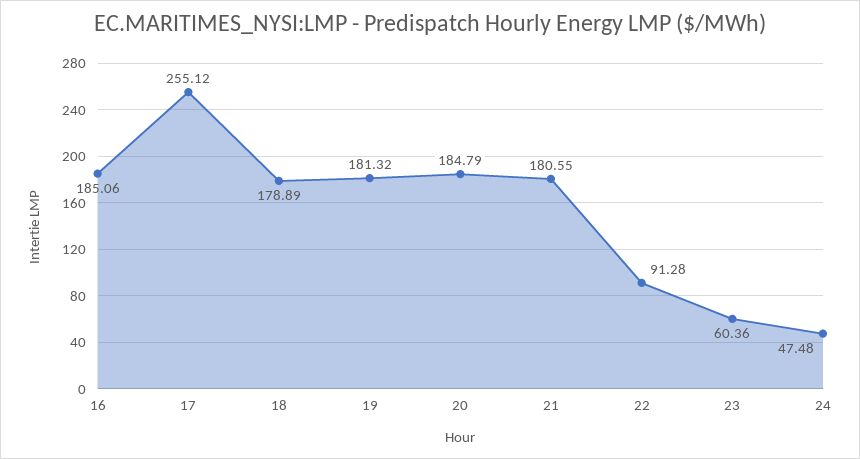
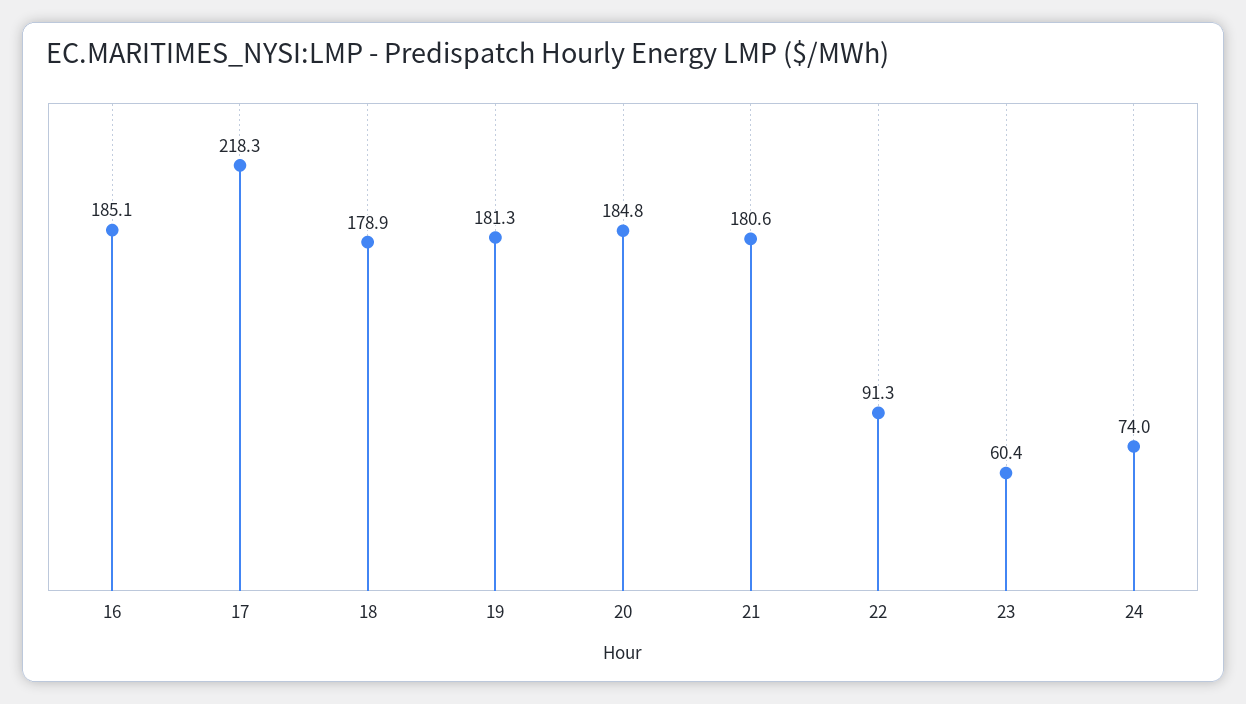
  {
    "16": 185.06,
-   "17": 255.12,
+   "17": 218.3,
    "18": 178.89,
    "19": 181.32,
    "20": 184.79,
    "21": 180.55,
    "22": 91.28,
    "23": 60.36,
-   "24": 47.48
+   "24": 74
  }

